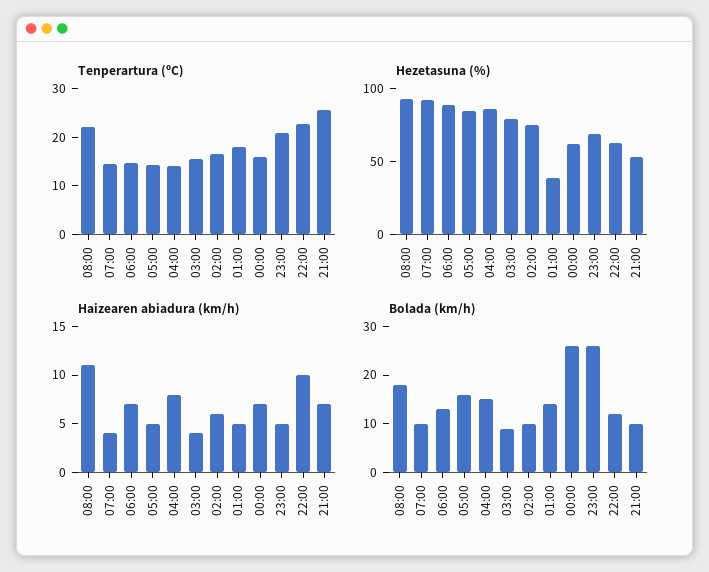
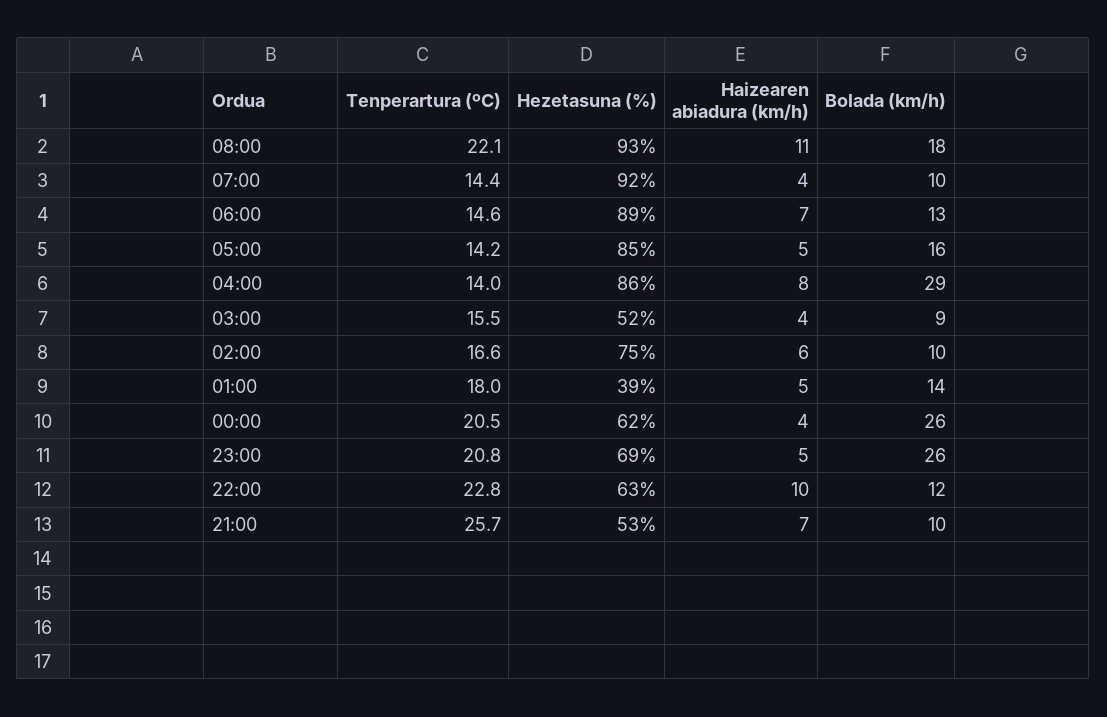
  {
    "Tenperartura (ºC)": {
      "08:00": 22.1,
      "07:00": 14.4,
      "06:00": 14.6,
      "05:00": 14.2,
      "04:00": 14,
      "03:00": 15.5,
      "02:00": 16.6,
      "01:00": 18,
-     "00:00": 16,
+     "00:00": 20.5,
      "23:00": 20.8,
      "22:00": 22.8,
      "21:00": 25.7
    },
    "Hezetasuna (%)": {
      "08:00": 93,
      "07:00": 92,
      "06:00": 89,
      "05:00": 85,
      "04:00": 86,
-     "03:00": 80,
+     "03:00": 52,
      "02:00": 75,
      "01:00": 39,
      "00:00": 62,
      "23:00": 69,
      "22:00": 63,
      "21:00": 53
    },
    "Haizearen abiadura (km/h)": {
      "08:00": 11,
      "07:00": 4,
      "06:00": 7,
      "05:00": 5,
      "04:00": 8,
      "03:00": 4,
      "02:00": 6,
      "01:00": 5,
-     "00:00": 7,
+     "00:00": 4,
      "23:00": 5,
      "22:00": 10,
      "21:00": 7
    },
    "Bolada (km/h)": {
      "08:00": 18,
      "07:00": 10,
      "06:00": 13,
      "05:00": 16,
-     "04:00": 15,
+     "04:00": 29,
      "03:00": 9,
      "02:00": 10,
      "01:00": 14,
      "00:00": 26,
      "23:00": 26,
      "22:00": 12,
      "21:00": 10
    }
  }

